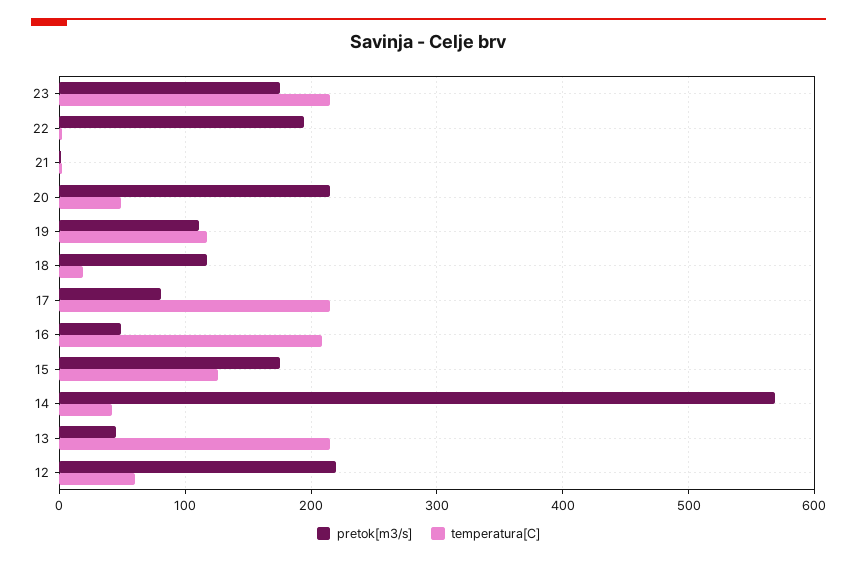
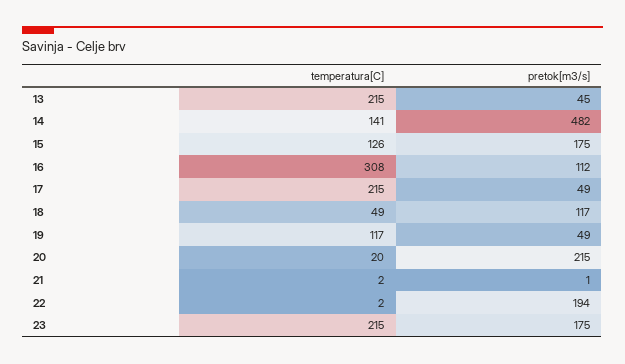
  {
    "pretok[m3/s]": {
      "23": 175,
      "22": 194,
      "21": 1,
      "20": 215,
-     "19": 110,
+     "19": 49,
      "18": 117,
-     "17": 80,
+     "17": 49,
-     "16": 50,
+     "16": 112,
      "15": 175,
-     "14": 570,
+     "14": 482,
-     "13": 45,
+     "13": 45
-     "12": 220
    },
    "temperatura[C]": {
      "23": 215,
      "22": 2,
      "21": 2,
-     "20": 50,
+     "20": 20,
      "19": 117,
-     "18": 20,
+     "18": 49,
      "17": 215,
-     "16": 210,
+     "16": 308,
      "15": 126,
-     "14": 40,
+     "14": 141,
-     "13": 215,
+     "13": 215
-     "12": 60
    }
  }

